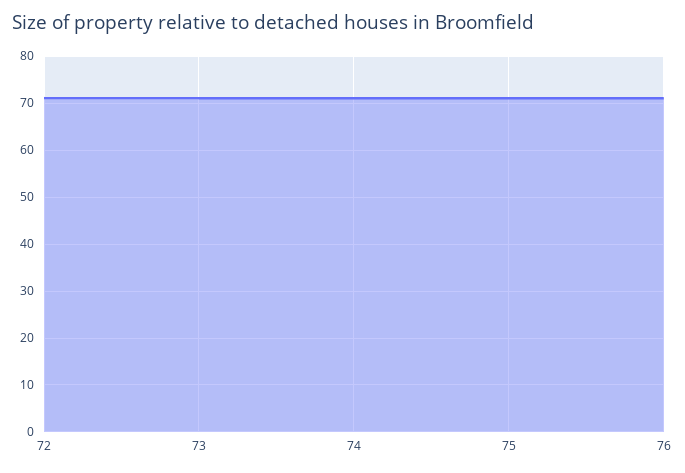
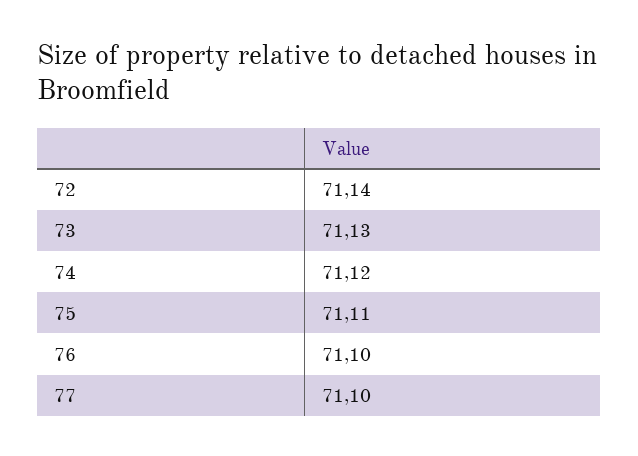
  {
    "72": 71.14,
    "73": 71.13,
    "74": 71.12,
    "75": 71.11,
-   "76": 71.1
+   "76": 71.1,
+   "77": 71.1
  }

